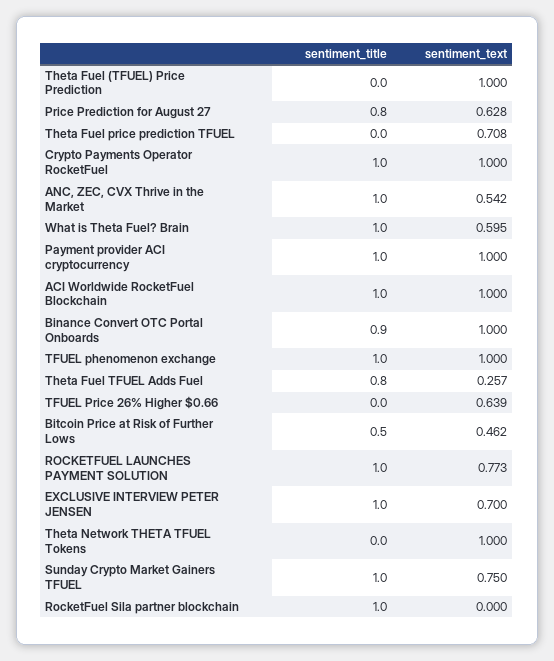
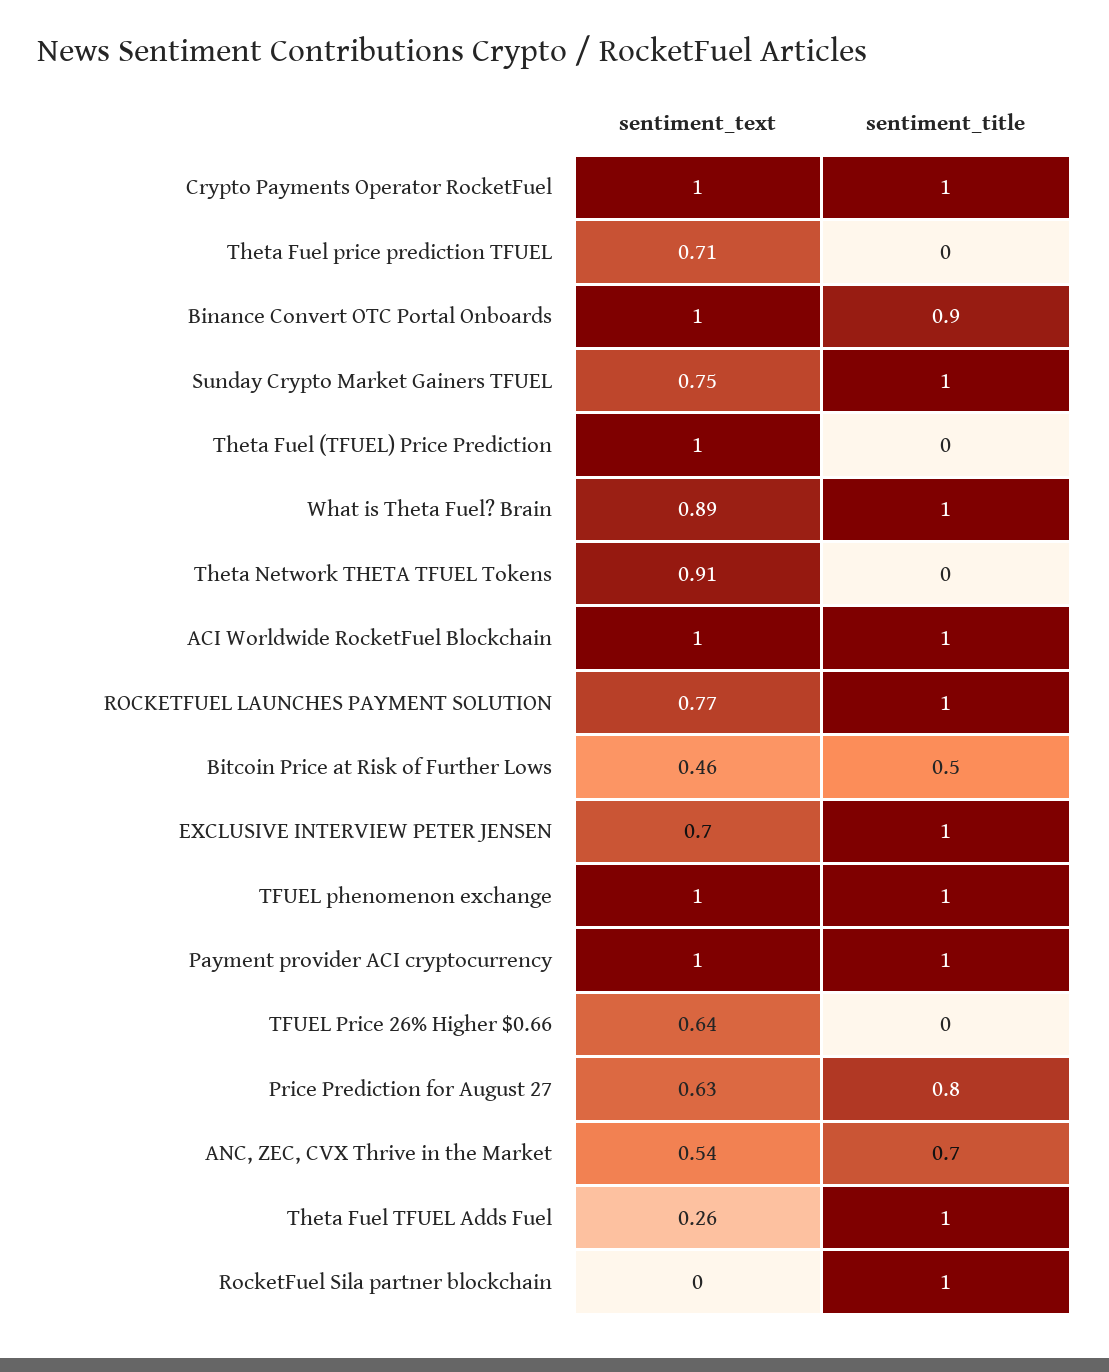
  {
    "sentiment_title": {
      "Theta Fuel (TFUEL) Price Prediction": 0,
      "Price Prediction for August 27": 0.8,
      "Theta Fuel price prediction TFUEL": 0,
      "Crypto Payments Operator RocketFuel": 1,
-     "ANC, ZEC, CVX Thrive in the Market": 1,
+     "ANC, ZEC, CVX Thrive in the Market": 0.7,
      "What is Theta Fuel? Brain": 1,
      "Payment provider ACI cryptocurrency": 1,
      "ACI Worldwide RocketFuel Blockchain": 1,
      "Binance Convert OTC Portal Onboards": 0.9,
      "TFUEL phenomenon exchange": 1,
-     "Theta Fuel TFUEL Adds Fuel": 0.8,
+     "Theta Fuel TFUEL Adds Fuel": 1,
      "TFUEL Price 26% Higher $0.66": 0,
      "Bitcoin Price at Risk of Further Lows": 0.5,
      "ROCKETFUEL LAUNCHES PAYMENT SOLUTION": 1,
      "EXCLUSIVE INTERVIEW PETER JENSEN": 1,
      "Theta Network THETA TFUEL Tokens": 0,
      "Sunday Crypto Market Gainers TFUEL": 1,
      "RocketFuel Sila partner blockchain": 1
    },
    "sentiment_text": {
      "Theta Fuel (TFUEL) Price Prediction": 1,
      "Price Prediction for August 27": 0.628,
      "Theta Fuel price prediction TFUEL": 0.708,
      "Crypto Payments Operator RocketFuel": 1,
      "ANC, ZEC, CVX Thrive in the Market": 0.542,
-     "What is Theta Fuel? Brain": 0.595,
+     "What is Theta Fuel? Brain": 0.89,
      "Payment provider ACI cryptocurrency": 1,
      "ACI Worldwide RocketFuel Blockchain": 1,
      "Binance Convert OTC Portal Onboards": 1,
      "TFUEL phenomenon exchange": 1,
      "Theta Fuel TFUEL Adds Fuel": 0.257,
      "TFUEL Price 26% Higher $0.66": 0.639,
      "Bitcoin Price at Risk of Further Lows": 0.462,
      "ROCKETFUEL LAUNCHES PAYMENT SOLUTION": 0.773,
      "EXCLUSIVE INTERVIEW PETER JENSEN": 0.7,
-     "Theta Network THETA TFUEL Tokens": 1,
+     "Theta Network THETA TFUEL Tokens": 0.91,
      "Sunday Crypto Market Gainers TFUEL": 0.75,
      "RocketFuel Sila partner blockchain": 0
    }
  }

